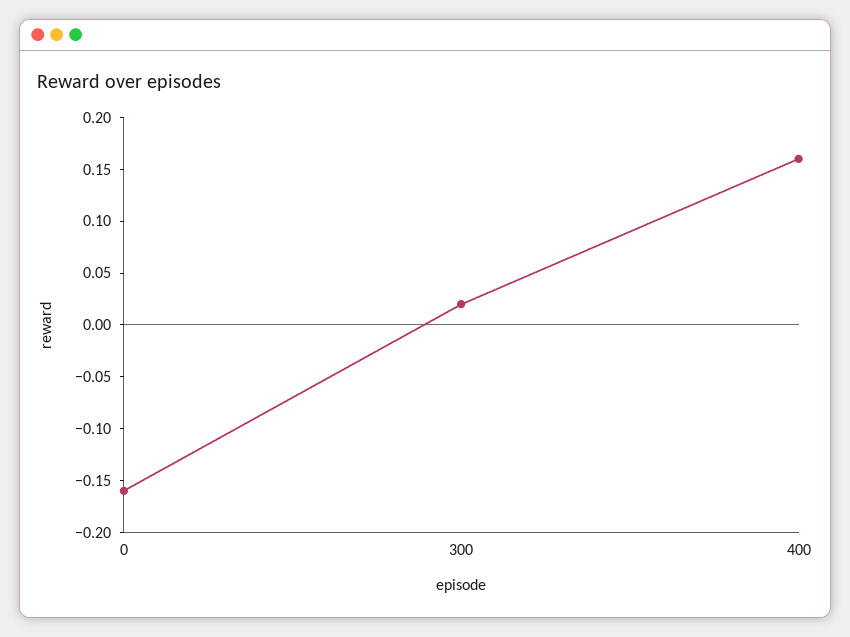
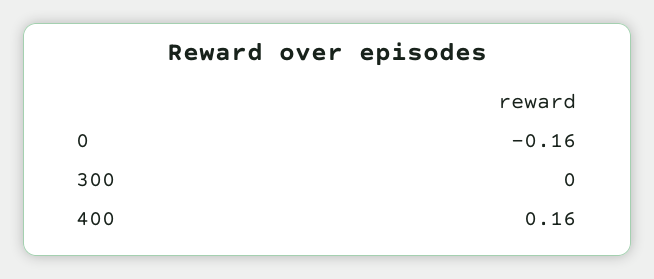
  {
    "0": -0.16,
-   "300": 0.02,
+   "300": 0,
    "400": 0.16
  }

